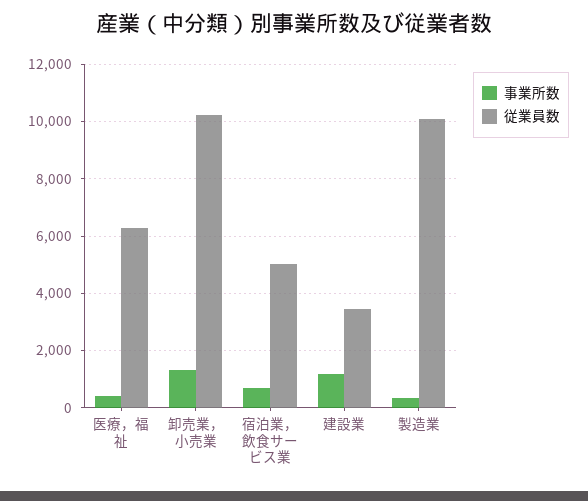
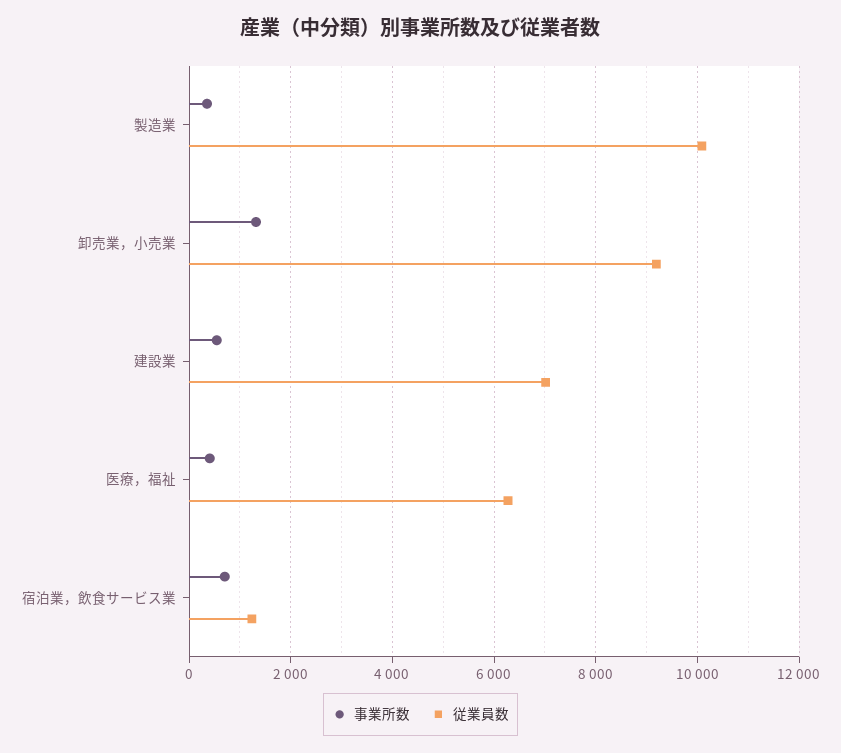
  {
    "事業所数": {
      "医療，福祉": 400,
      "卸売業，小売業": 1400,
      "宿泊業，飲食サービス業": 800,
-     "建設業": 1250,
+     "建設業": 600,
      "製造業": 400
    },
    "従業員数": {
      "医療，福祉": 6200,
-     "卸売業，小売業": 10250,
+     "卸売業，小売業": 9200,
-     "宿泊業，飲食サービス業": 5000,
+     "宿泊業，飲食サービス業": 1200,
-     "建設業": 3500,
+     "建設業": 7000,
      "製造業": 10000
    }
  }

